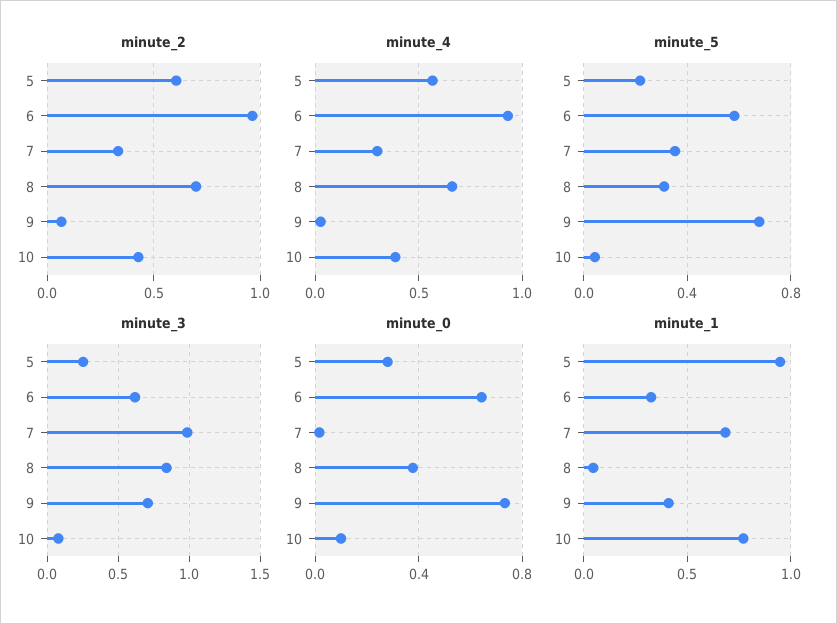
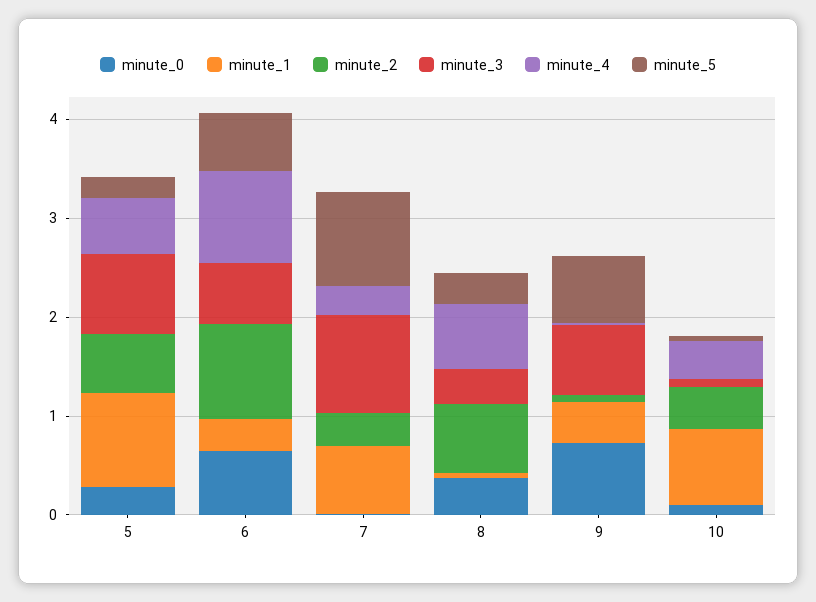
  {
    "minute_2": {
      "5": 0.6,
      "6": 0.95,
      "7": 0.35,
      "8": 0.7,
      "9": 0.05,
      "10": 0.45
    },
    "minute_4": {
      "5": 0.55,
      "6": 0.95,
      "7": 0.3,
      "8": 0.65,
      "9": 0,
      "10": 0.4
    },
    "minute_5": {
      "5": 0.2,
      "6": 0.6,
-     "7": 0.35,
+     "7": 1,
      "8": 0.3,
      "9": 0.7,
      "10": 0.05
    },
    "minute_3": {
-     "5": 0.25,
+     "5": 0.8,
      "6": 0.6,
      "7": 1,
-     "8": 0.85,
+     "8": 0.4,
      "9": 0.7,
      "10": 0.1
    },
    "minute_0": {
      "5": 0.3,
      "6": 0.65,
      "7": 0,
      "8": 0.4,
      "9": 0.75,
      "10": 0.1
    },
    "minute_1": {
      "5": 0.95,
      "6": 0.35,
      "7": 0.7,
      "8": 0.05,
      "9": 0.4,
      "10": 0.75
    }
  }

